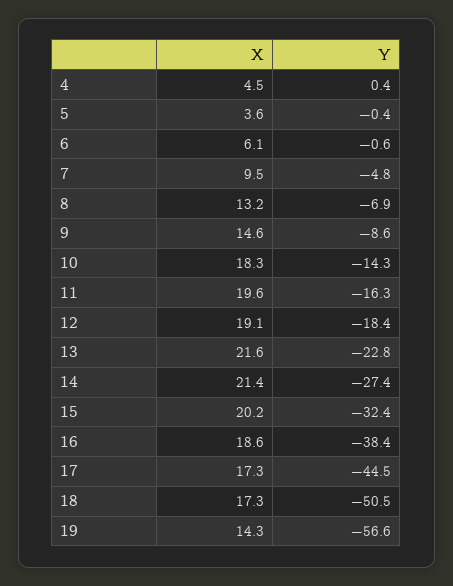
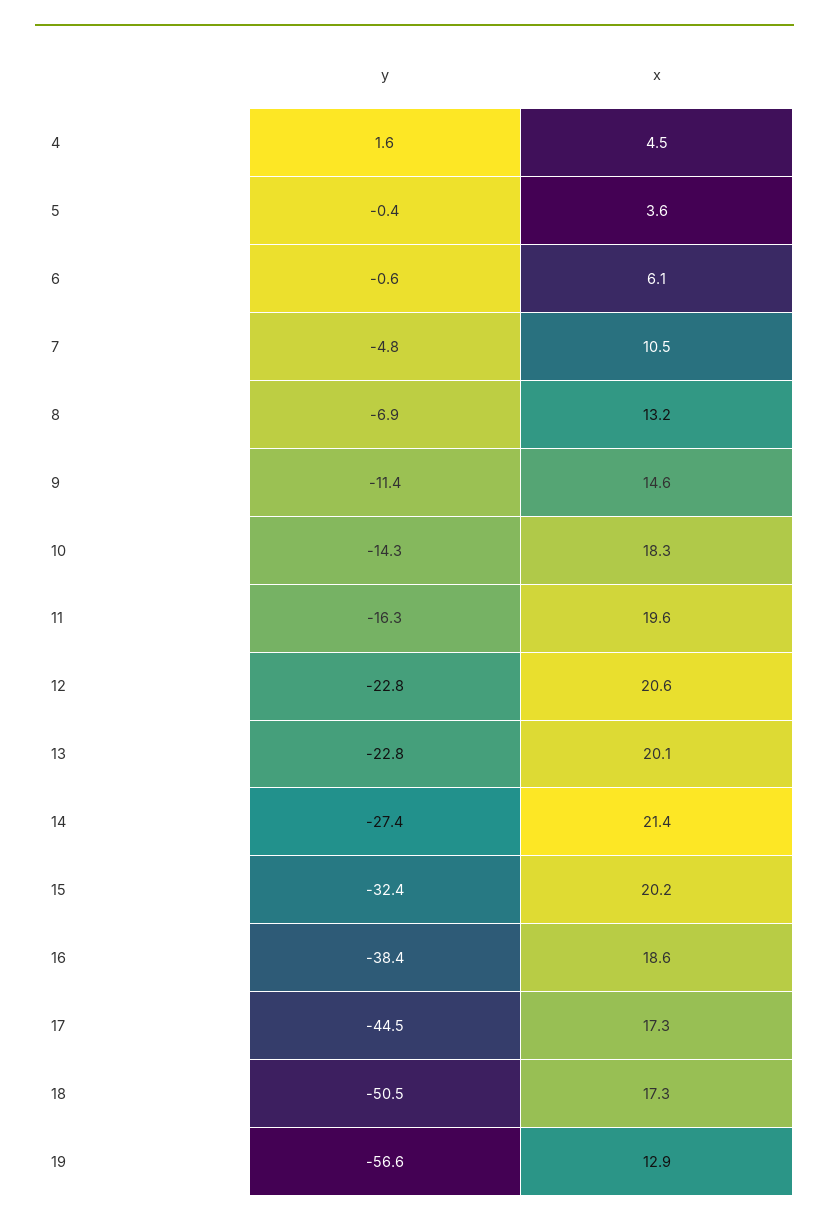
  {
    "X": {
      "4": 4.5,
      "5": 3.6,
      "6": 6.1,
-     "7": 9.5,
+     "7": 10.5,
      "8": 13.2,
      "9": 14.6,
      "10": 18.3,
      "11": 19.6,
-     "12": 19.1,
+     "12": 20.6,
-     "13": 21.6,
+     "13": 20.1,
      "14": 21.4,
      "15": 20.2,
      "16": 18.6,
      "17": 17.3,
      "18": 17.3,
-     "19": 14.3
+     "19": 12.9
    },
    "Y": {
-     "4": 0.4,
+     "4": 1.6,
      "5": -0.4,
      "6": -0.6,
      "7": -4.8,
      "8": -6.9,
-     "9": -8.6,
+     "9": -11.4,
      "10": -14.3,
      "11": -16.3,
-     "12": -18.4,
+     "12": -22.8,
      "13": -22.8,
      "14": -27.4,
      "15": -32.4,
      "16": -38.4,
      "17": -44.5,
      "18": -50.5,
      "19": -56.6
    }
  }

